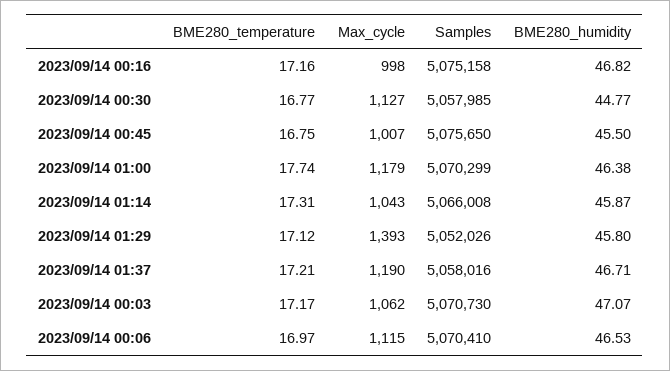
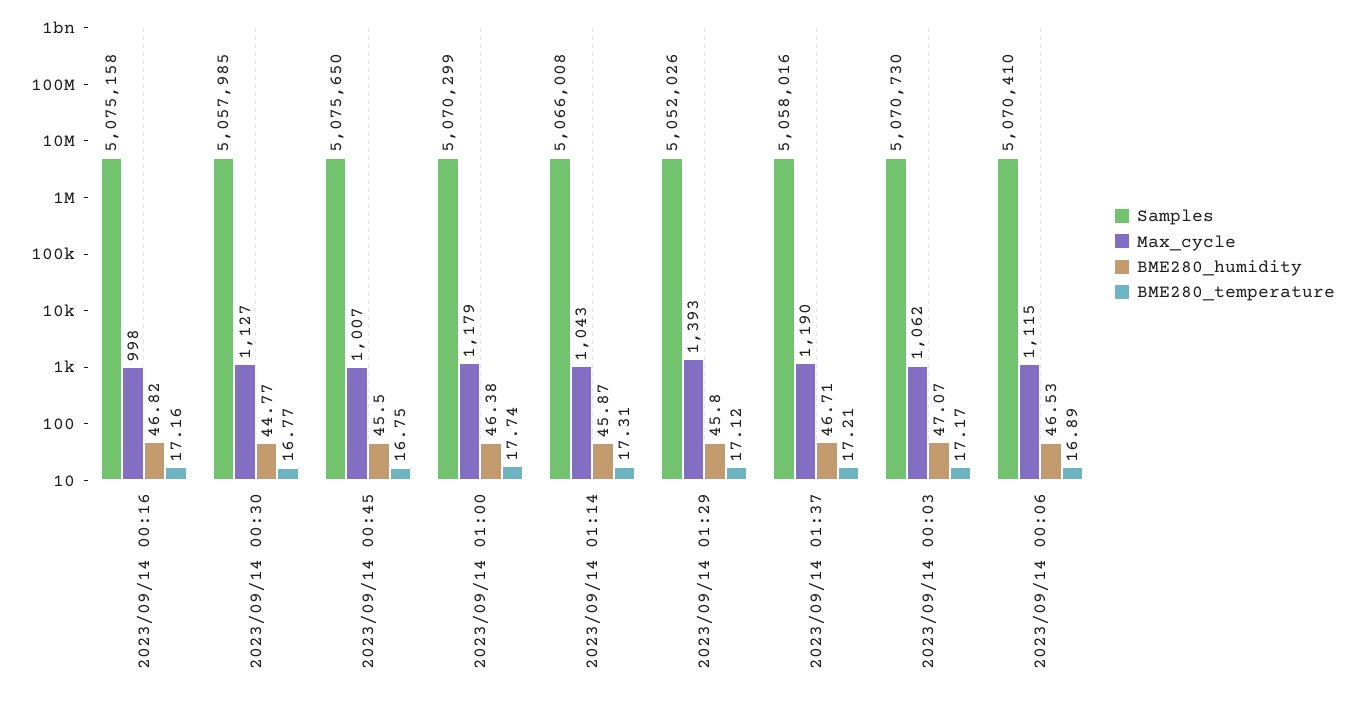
  {
    "BME280_temperature": {
      "2023/09/14 00:16": 17.16,
      "2023/09/14 00:30": 16.77,
      "2023/09/14 00:45": 16.75,
      "2023/09/14 01:00": 17.74,
      "2023/09/14 01:14": 17.31,
      "2023/09/14 01:29": 17.12,
      "2023/09/14 01:37": 17.21,
      "2023/09/14 00:03": 17.17,
-     "2023/09/14 00:06": 16.97
+     "2023/09/14 00:06": 16.89
    },
    "Max_cycle": {
      "2023/09/14 00:16": 998,
      "2023/09/14 00:30": 1127,
      "2023/09/14 00:45": 1007,
      "2023/09/14 01:00": 1179,
      "2023/09/14 01:14": 1043,
      "2023/09/14 01:29": 1393,
      "2023/09/14 01:37": 1190,
      "2023/09/14 00:03": 1062,
      "2023/09/14 00:06": 1115
    },
    "Samples": {
      "2023/09/14 00:16": 5075158,
      "2023/09/14 00:30": 5057985,
      "2023/09/14 00:45": 5075650,
      "2023/09/14 01:00": 5070299,
      "2023/09/14 01:14": 5066008,
      "2023/09/14 01:29": 5052026,
      "2023/09/14 01:37": 5058016,
      "2023/09/14 00:03": 5070730,
      "2023/09/14 00:06": 5070410
    },
    "BME280_humidity": {
      "2023/09/14 00:16": 46.82,
      "2023/09/14 00:30": 44.77,
      "2023/09/14 00:45": 45.5,
      "2023/09/14 01:00": 46.38,
      "2023/09/14 01:14": 45.87,
      "2023/09/14 01:29": 45.8,
      "2023/09/14 01:37": 46.71,
      "2023/09/14 00:03": 47.07,
      "2023/09/14 00:06": 46.53
    }
  }

